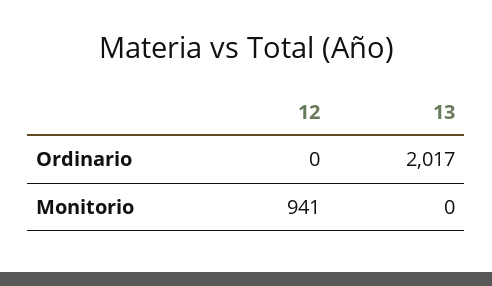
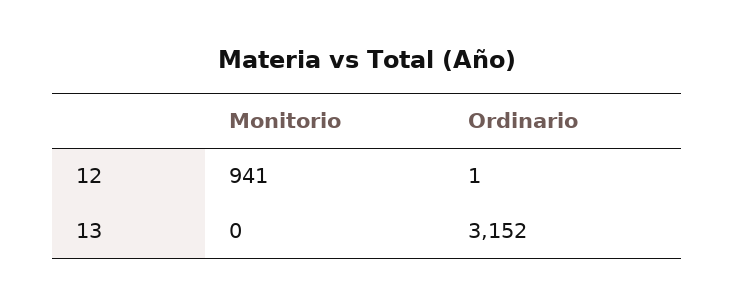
  {
    "12": {
-     "Ordinario": 0,
+     "Ordinario": 1,
      "Monitorio": 941
    },
    "13": {
-     "Ordinario": 2017,
+     "Ordinario": 3152,
      "Monitorio": 0
    }
  }

